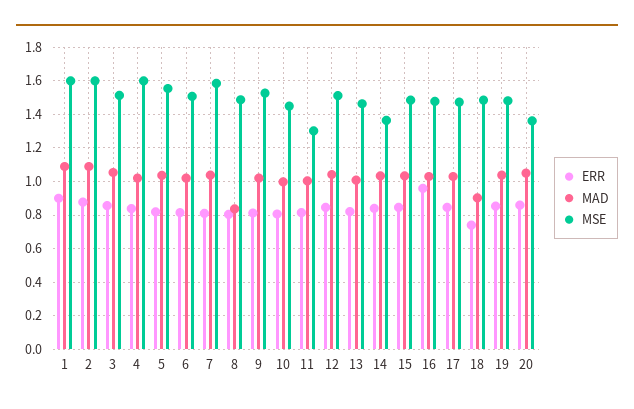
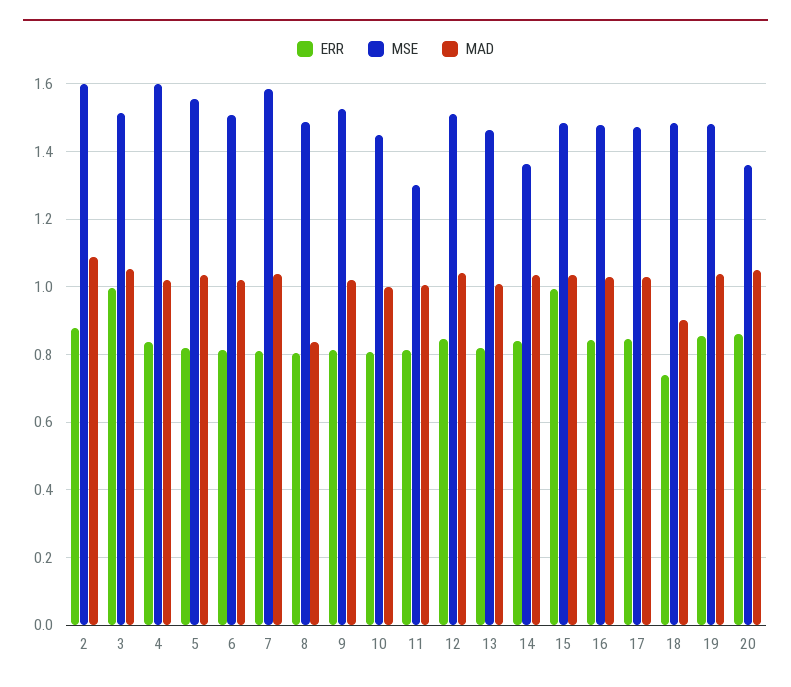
  {
    "ERR": {
-     "1": 0.9,
      "2": 0.88,
-     "3": 0.85,
+     "3": 1,
      "4": 0.84,
      "5": 0.82,
      "6": 0.82,
      "7": 0.82,
      "8": 0.8,
      "9": 0.82,
      "10": 0.8,
      "11": 0.82,
      "12": 0.84,
      "13": 0.82,
      "14": 0.84,
-     "15": 0.85,
+     "15": 1,
-     "16": 0.95,
+     "16": 0.84,
      "17": 0.84,
      "18": 0.74,
      "19": 0.86,
      "20": 0.86
    },
    "MAD": {
-     "1": 1.1,
      "2": 1.08,
      "3": 1.06,
      "4": 1.02,
      "5": 1.04,
      "6": 1.02,
      "7": 1.04,
      "8": 0.84,
      "9": 1.02,
      "10": 1,
      "11": 1,
      "12": 1.04,
      "13": 1,
      "14": 1.04,
      "15": 1.04,
      "16": 1.02,
      "17": 1.02,
      "18": 0.9,
      "19": 1.04,
      "20": 1.04
    },
    "MSE": {
-     "1": 1.6,
      "2": 1.6,
      "3": 1.52,
      "4": 1.6,
      "5": 1.56,
      "6": 1.5,
      "7": 1.58,
      "8": 1.48,
      "9": 1.52,
      "10": 1.44,
      "11": 1.3,
      "12": 1.52,
      "13": 1.46,
      "14": 1.36,
      "15": 1.48,
      "16": 1.48,
      "17": 1.48,
      "18": 1.48,
      "19": 1.48,
      "20": 1.36
    }
  }

